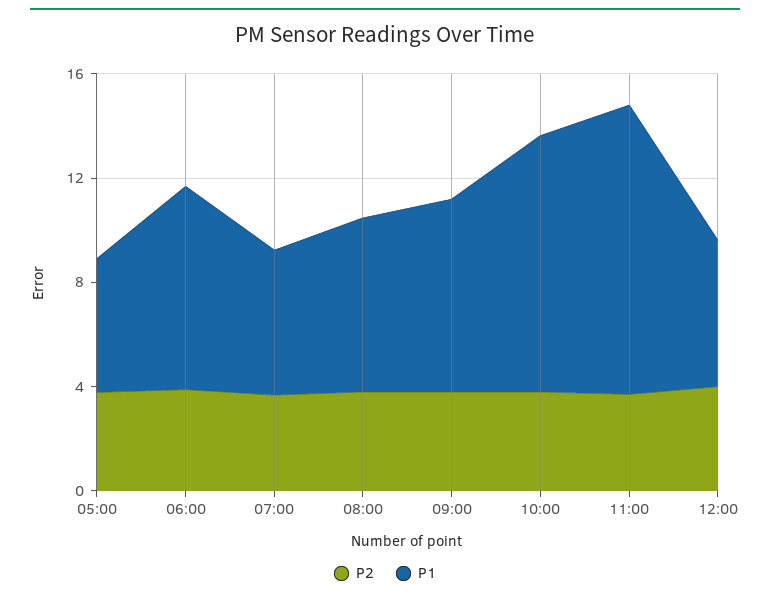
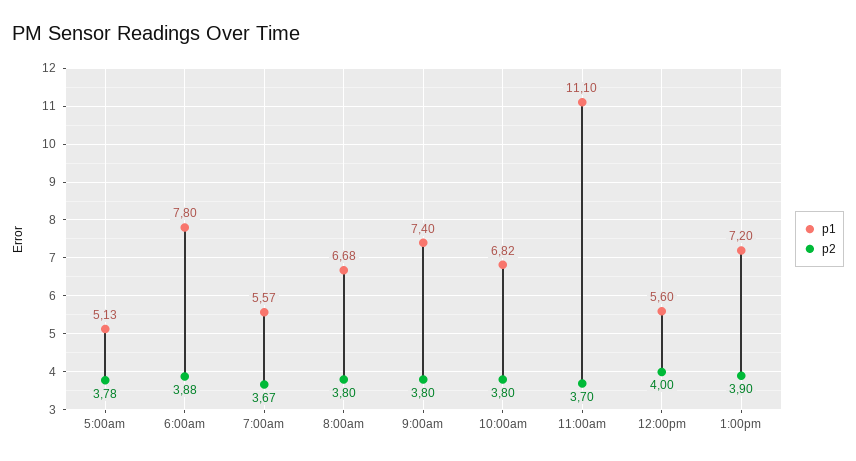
  {
    "P2": {
      "05:00": 3.78,
      "06:00": 3.88,
      "07:00": 3.67,
      "08:00": 3.8,
      "09:00": 3.8,
      "10:00": 3.8,
      "11:00": 3.7,
-     "12:00": 4
+     "12:00": 4,
+     "1:00pm": 3.9
    },
    "P1": {
      "05:00": 5.13,
      "06:00": 7.8,
      "07:00": 5.57,
      "08:00": 6.68,
      "09:00": 7.4,
-     "10:00": 10,
+     "10:00": 6.82,
      "11:00": 11.1,
-     "12:00": 5.6
+     "12:00": 5.6,
+     "1:00pm": 7.2
    }
  }

